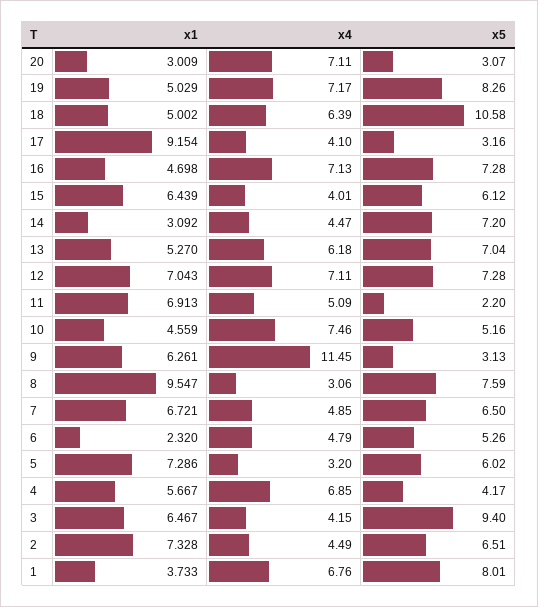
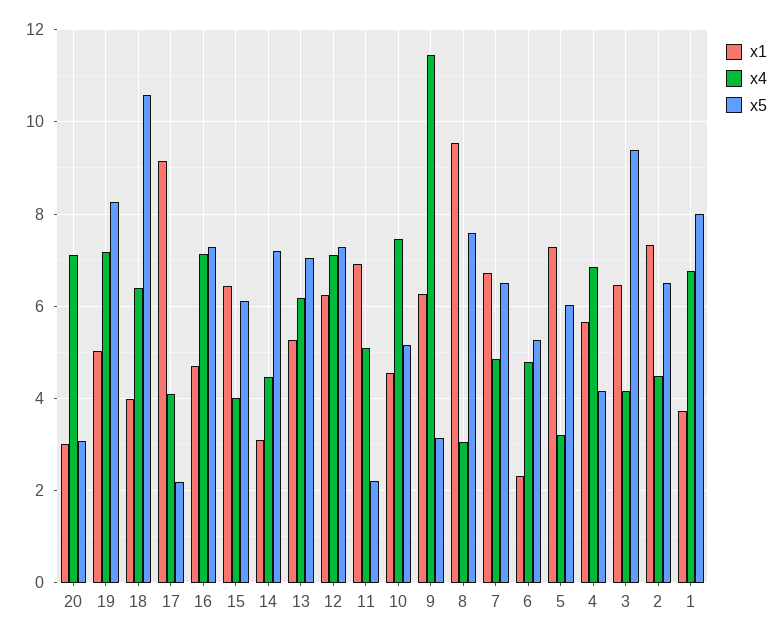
  {
    "x1": {
      "20": 3.009,
      "19": 5.029,
-     "18": 5.002,
+     "18": 4,
      "17": 9.154,
      "16": 4.698,
      "15": 6.439,
      "14": 3.092,
      "13": 5.27,
-     "12": 7.043,
+     "12": 6.2,
      "11": 6.913,
      "10": 4.559,
      "9": 6.261,
      "8": 9.547,
      "7": 6.721,
      "6": 2.32,
      "5": 7.286,
      "4": 5.667,
      "3": 6.467,
      "2": 7.328,
      "1": 3.733
    },
    "x4": {
      "20": 7.11,
      "19": 7.17,
      "18": 6.39,
      "17": 4.1,
      "16": 7.13,
      "15": 4.01,
      "14": 4.47,
      "13": 6.18,
      "12": 7.11,
      "11": 5.09,
      "10": 7.46,
      "9": 11.45,
      "8": 3.06,
      "7": 4.85,
      "6": 4.79,
      "5": 3.2,
      "4": 6.85,
      "3": 4.15,
      "2": 4.49,
      "1": 6.76
    },
    "x5": {
      "20": 3.07,
      "19": 8.26,
      "18": 10.58,
-     "17": 3.16,
+     "17": 2.2,
      "16": 7.28,
      "15": 6.12,
      "14": 7.2,
      "13": 7.04,
      "12": 7.28,
      "11": 2.2,
      "10": 5.16,
      "9": 3.13,
      "8": 7.59,
      "7": 6.5,
      "6": 5.26,
      "5": 6.02,
      "4": 4.17,
      "3": 9.4,
      "2": 6.51,
      "1": 8.01
    }
  }

